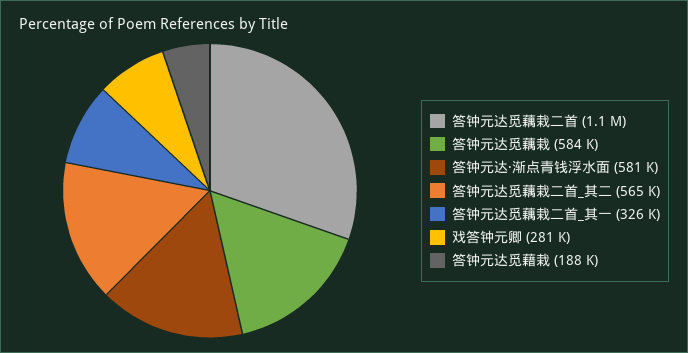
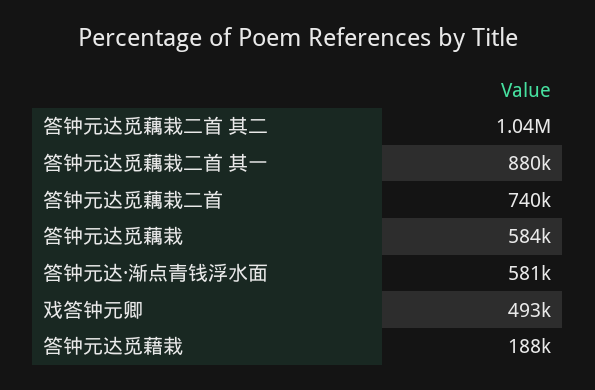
  {
-   "答钟元达觅藕栽二首": 1100000,
+   "答钟元达觅藕栽二首": 740000,
    "答钟元达觅藕栽": 584000,
    "答钟元达·渐点青钱浮水面": 581000,
-   "答钟元达觅藕栽二首_其二": 565000,
+   "答钟元达觅藕栽二首_其二": 1040000,
-   "答钟元达觅藕栽二首_其一": 326000,
+   "答钟元达觅藕栽二首_其一": 880000,
-   "戏答钟元卿": 281000,
+   "戏答钟元卿": 493000,
    "答钟元达觅藉栽": 188000
  }

